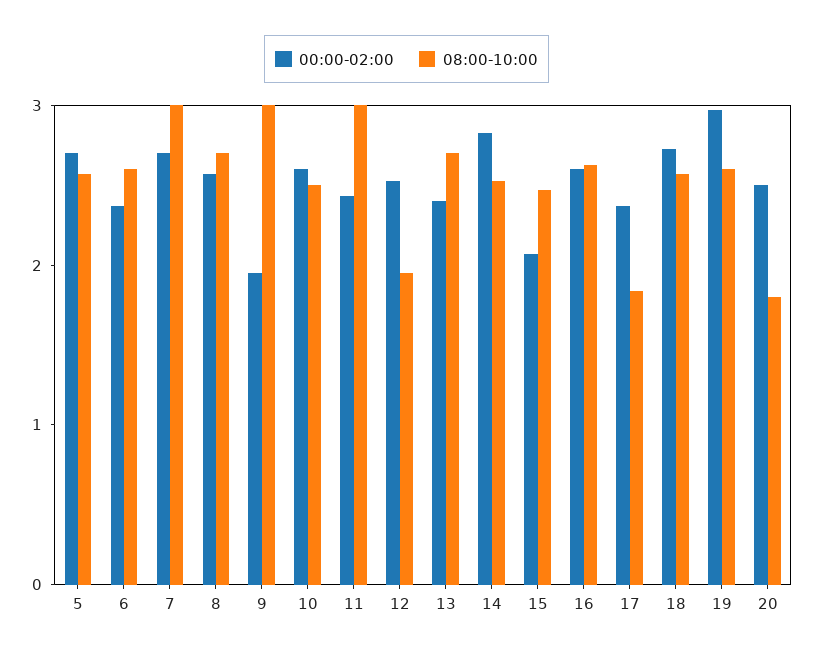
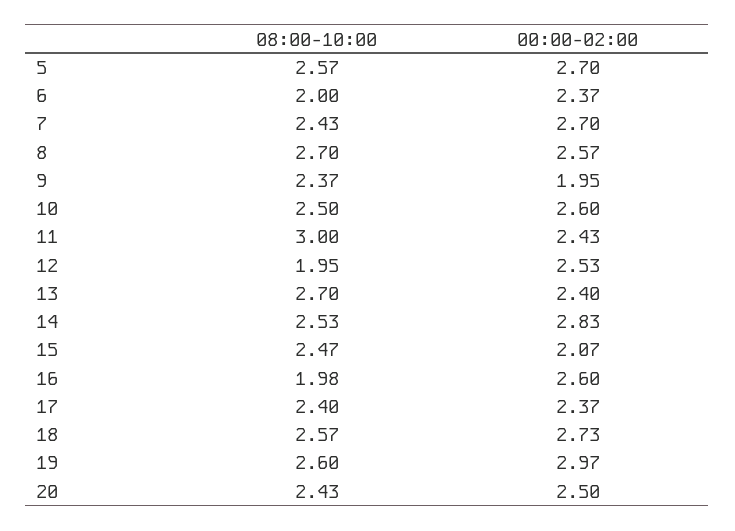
  {
    "00:00-02:00": {
      "5": 2.7,
      "6": 2.37,
      "7": 2.7,
      "8": 2.57,
      "9": 1.95,
      "10": 2.6,
      "11": 2.43,
      "12": 2.53,
      "13": 2.4,
      "14": 2.83,
      "15": 2.07,
      "16": 2.6,
      "17": 2.37,
      "18": 2.73,
      "19": 2.97,
      "20": 2.5
    },
    "08:00-10:00": {
      "5": 2.57,
-     "6": 2.6,
+     "6": 2,
-     "7": 3,
+     "7": 2.43,
      "8": 2.7,
-     "9": 3,
+     "9": 2.37,
      "10": 2.5,
      "11": 3,
      "12": 1.95,
      "13": 2.7,
      "14": 2.53,
      "15": 2.47,
-     "16": 2.6,
+     "16": 1.98,
-     "17": 1.8,
+     "17": 2.4,
      "18": 2.57,
      "19": 2.6,
-     "20": 1.8
+     "20": 2.43
    }
  }

